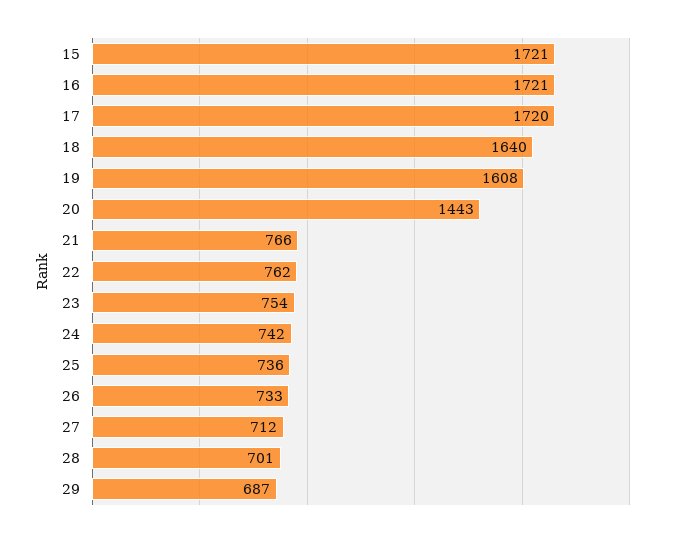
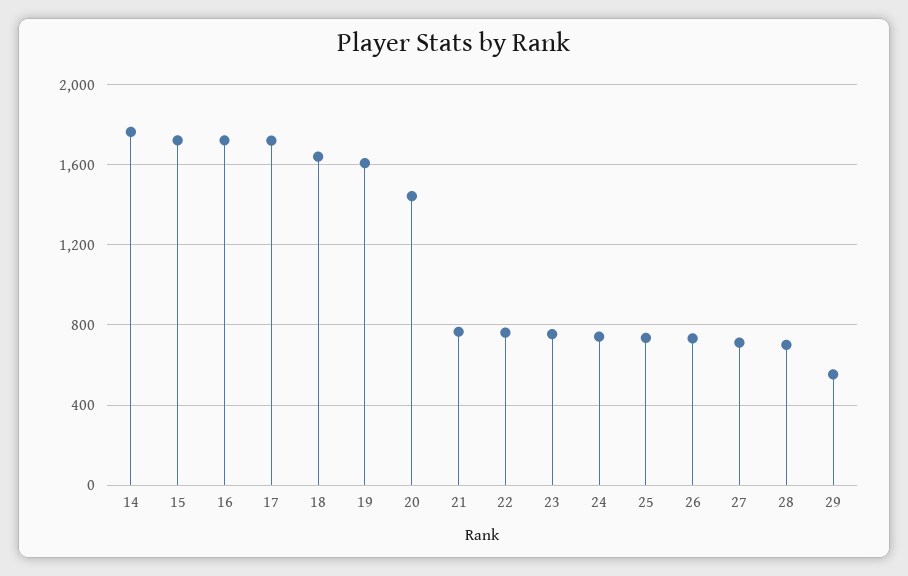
  {
    "15": 1721,
    "16": 1721,
    "17": 1720,
    "18": 1640,
    "19": 1608,
    "20": 1443,
    "21": 766,
    "22": 762,
    "23": 754,
    "24": 742,
    "25": 736,
    "26": 733,
    "27": 712,
    "28": 701,
-   "29": 687
+   "29": 550,
+   "14": 1750
  }

